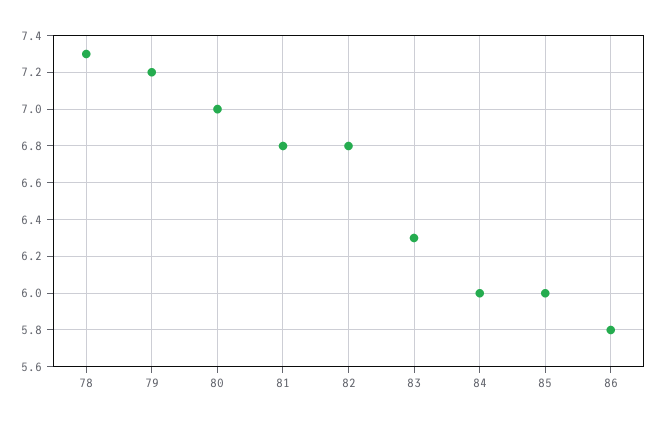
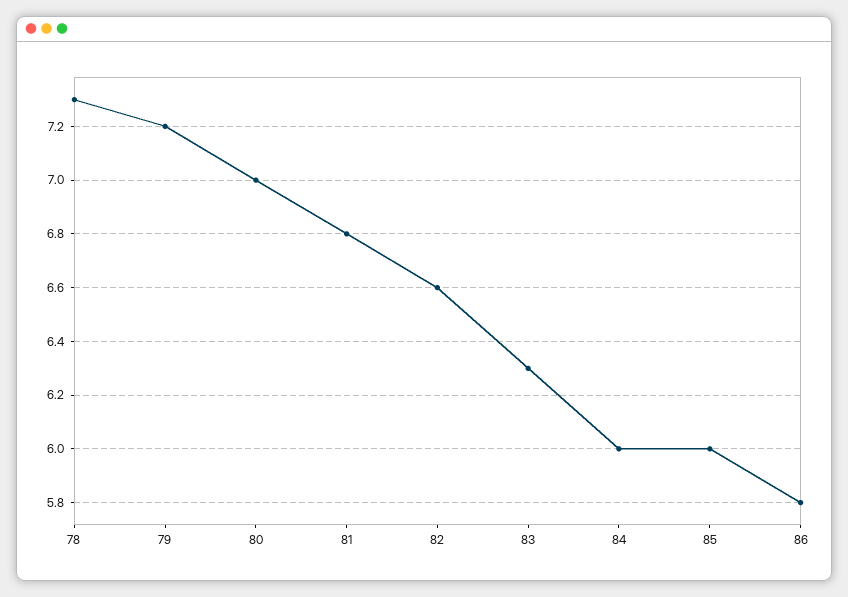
  {
    "78": 7.3,
    "79": 7.2,
    "80": 7,
    "81": 6.8,
-   "82": 6.8,
+   "82": 6.6,
    "83": 6.3,
    "84": 6,
    "85": 6,
    "86": 5.8
  }

